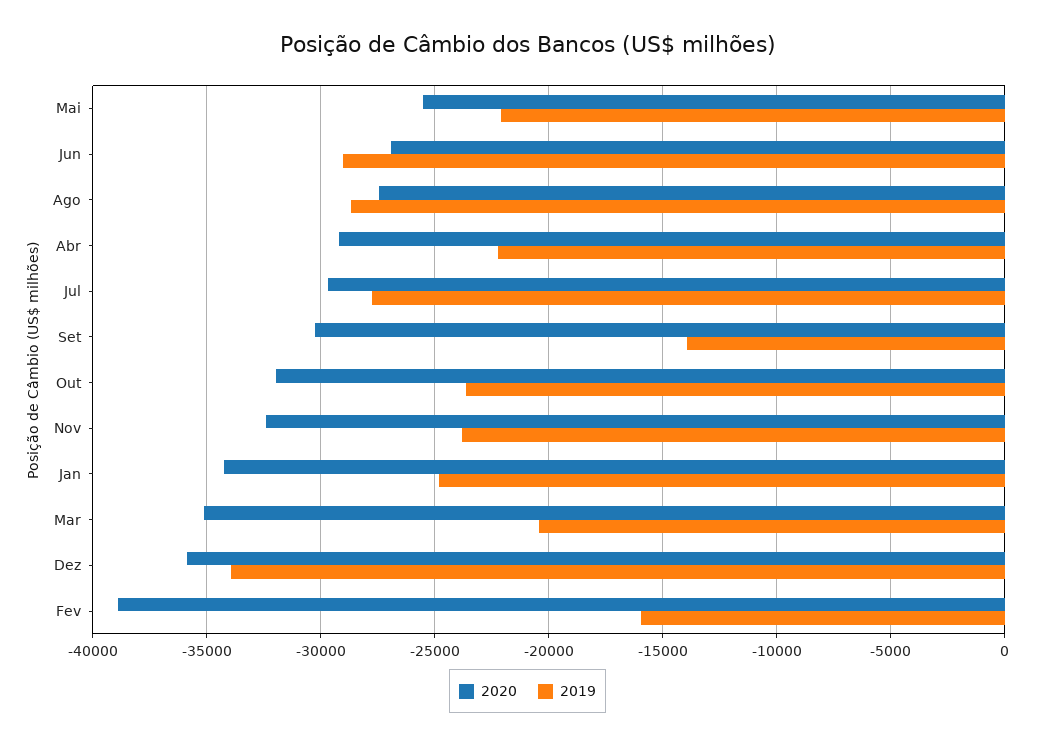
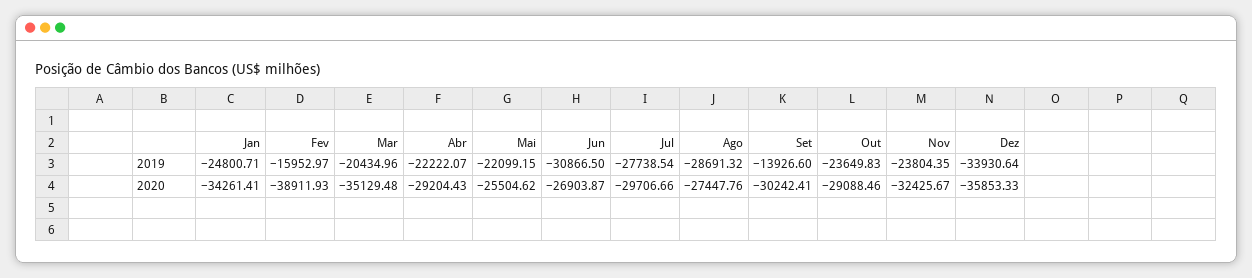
  {
    "2020": {
      "Mai": -25504.62,
      "Jun": -26903.87,
      "Ago": -27447.76,
      "Abr": -29204.43,
      "Jul": -29706.66,
      "Set": -30242.41,
-     "Out": -32000,
+     "Out": -29088.46,
      "Nov": -32425.67,
      "Jan": -34261.41,
      "Mar": -35129.48,
      "Dez": -35853.33,
      "Fev": -38911.93
    },
    "2019": {
      "Mai": -22099.15,
-     "Jun": -29000,
+     "Jun": -30866.5,
      "Ago": -28691.32,
      "Abr": -22222.07,
      "Jul": -27738.54,
      "Set": -13926.6,
      "Out": -23649.83,
      "Nov": -23804.35,
      "Jan": -24800.71,
      "Mar": -20434.96,
      "Dez": -33930.64,
      "Fev": -15952.97
    }
  }

